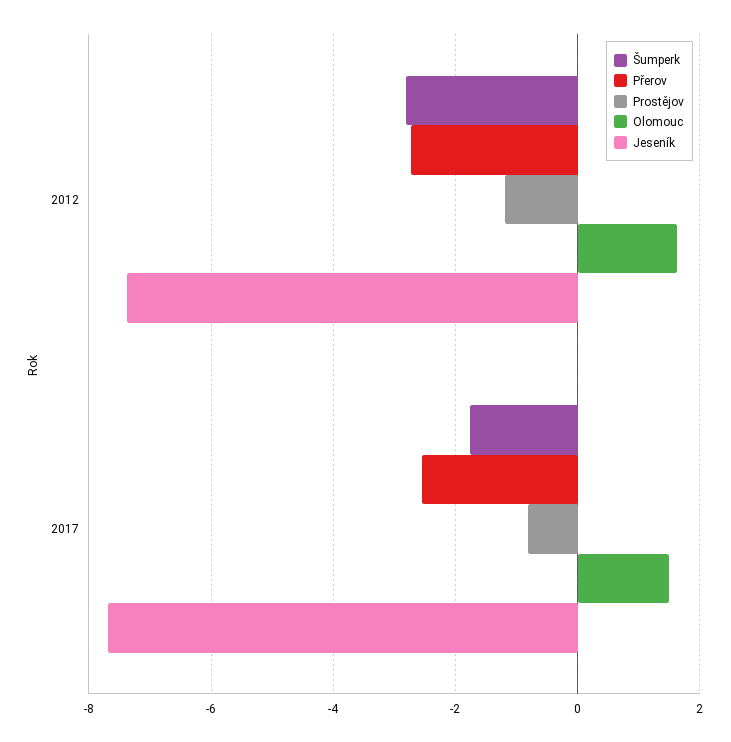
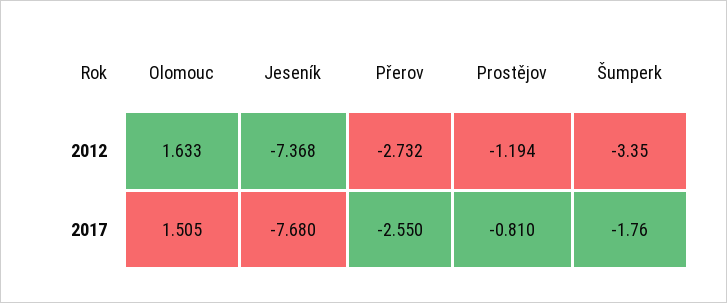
  {
    "Šumperk": {
-     "2012": -2.8,
+     "2012": -3.35,
      "2017": -1.76
    },
    "Přerov": {
      "2012": -2.732,
      "2017": -2.55
    },
    "Prostějov": {
      "2012": -1.194,
      "2017": -0.81
    },
    "Olomouc": {
      "2012": 1.633,
      "2017": 1.505
    },
    "Jeseník": {
      "2012": -7.368,
      "2017": -7.68
    }
  }

